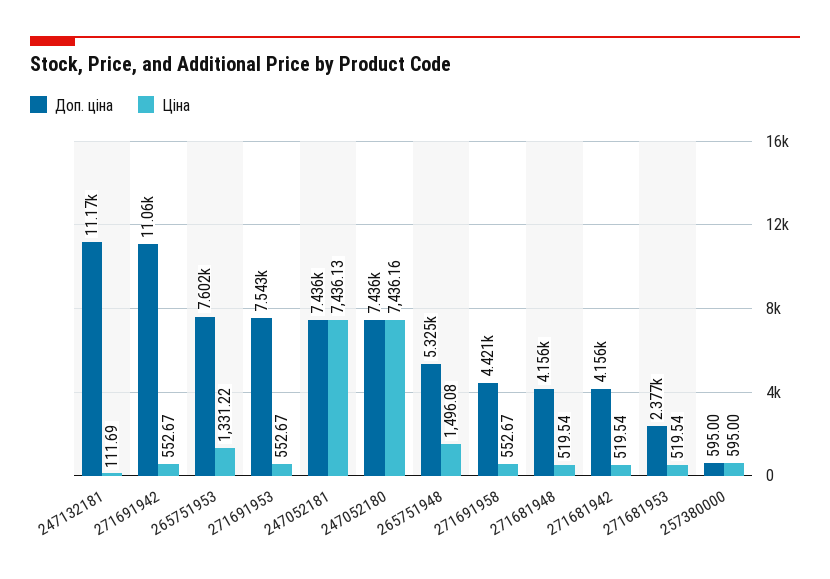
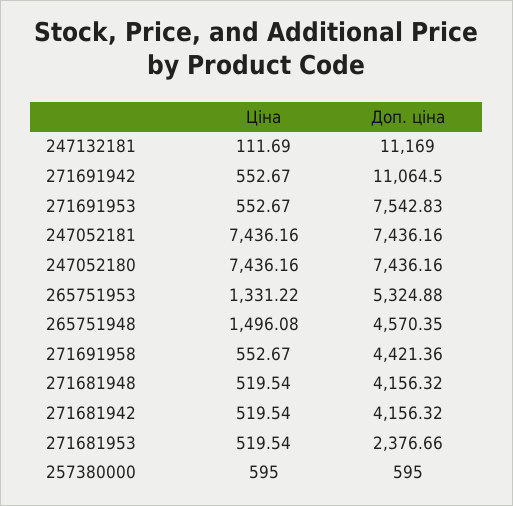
  {
    "Доп. ціна": {
      "247132181": 11169,
      "271691942": 11064.5,
-     "265751953": 7602,
+     "265751953": 5324.88,
      "271691953": 7542.83,
      "247052181": 7436.16,
      "247052180": 7436.16,
-     "265751948": 5325,
+     "265751948": 4570.35,
      "271691958": 4421.36,
      "271681948": 4156.32,
      "271681942": 4156.32,
      "271681953": 2376.66,
      "257380000": 595
    },
    "Ціна": {
      "247132181": 111.69,
      "271691942": 552.67,
      "265751953": 1331.22,
      "271691953": 552.67,
-     "247052181": 7436.13,
+     "247052181": 7436.16,
      "247052180": 7436.16,
      "265751948": 1496.08,
      "271691958": 552.67,
      "271681948": 519.54,
      "271681942": 519.54,
      "271681953": 519.54,
      "257380000": 595
    }
  }

